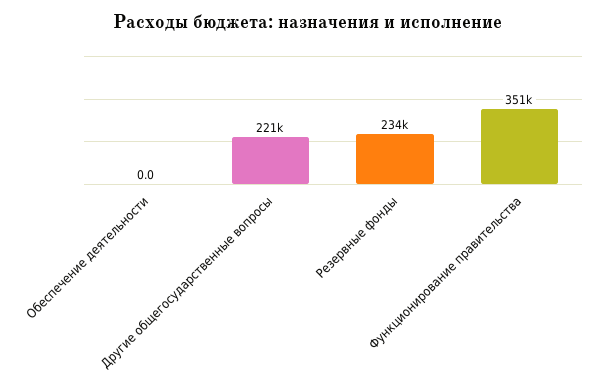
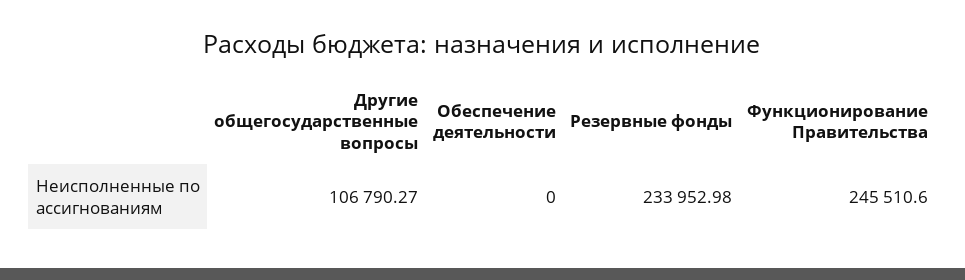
  {
    "Обеспечение деятельности": 0,
-   "Другие общегосударственные вопросы": 221000,
+   "Другие общегосударственные вопросы": 106790.27,
    "Резервные фонды": 233952.98,
-   "Функционирование правительства": 351000
+   "Функционирование правительства": 245510.6
  }

